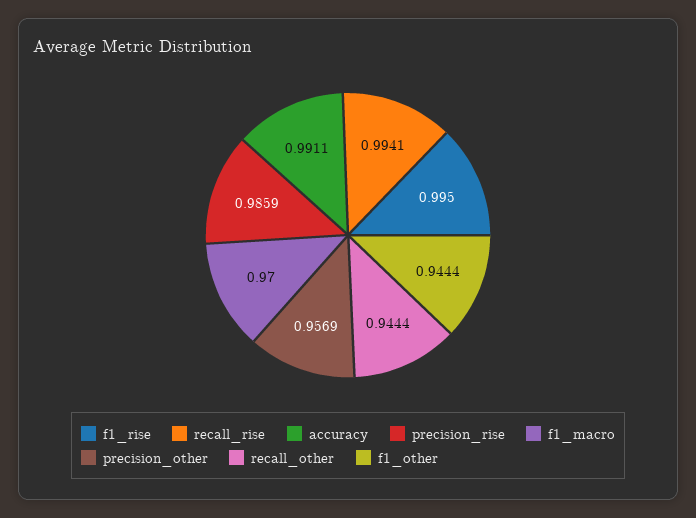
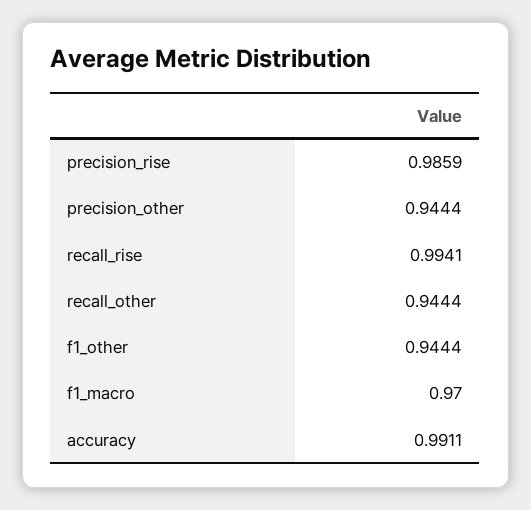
  {
-   "f1_rise": 0.995,
    "recall_rise": 0.9941,
    "accuracy": 0.9911,
    "precision_rise": 0.9859,
    "f1_macro": 0.97,
-   "precision_other": 0.9569,
+   "precision_other": 0.9444,
    "recall_other": 0.9444,
    "f1_other": 0.9444
  }

